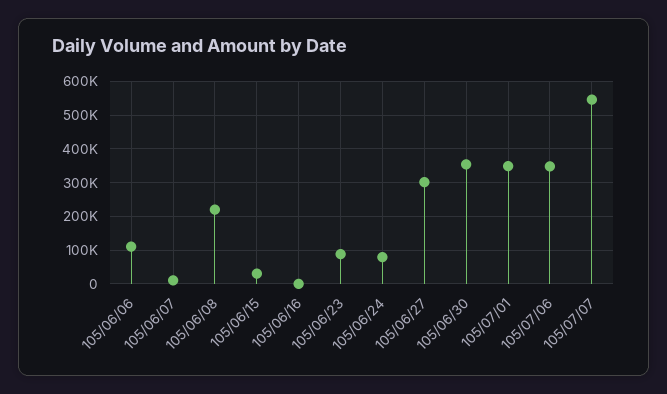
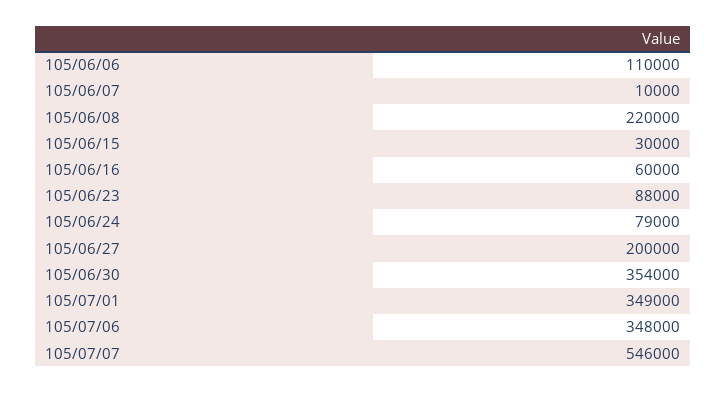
  {
    "105/06/06": 110000,
    "105/06/07": 10000,
    "105/06/08": 220000,
    "105/06/15": 30000,
-   "105/06/16": 0,
+   "105/06/16": 60000,
    "105/06/23": 88000,
    "105/06/24": 79000,
-   "105/06/27": 300000,
+   "105/06/27": 200000,
    "105/06/30": 354000,
    "105/07/01": 349000,
    "105/07/06": 348000,
    "105/07/07": 546000
  }

